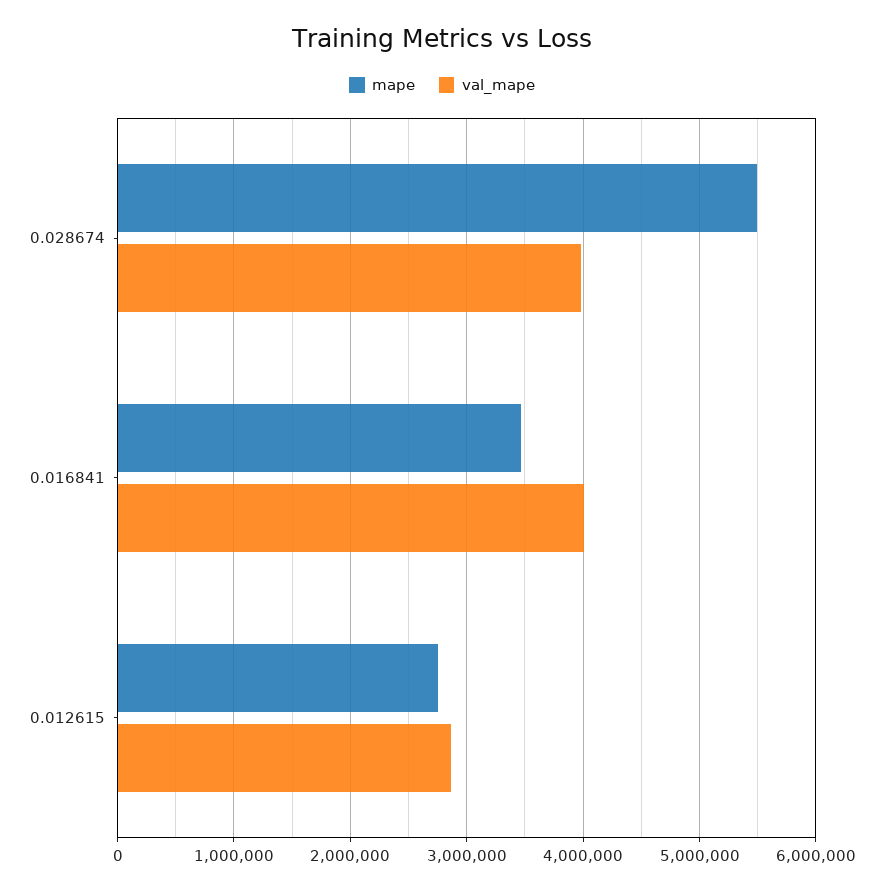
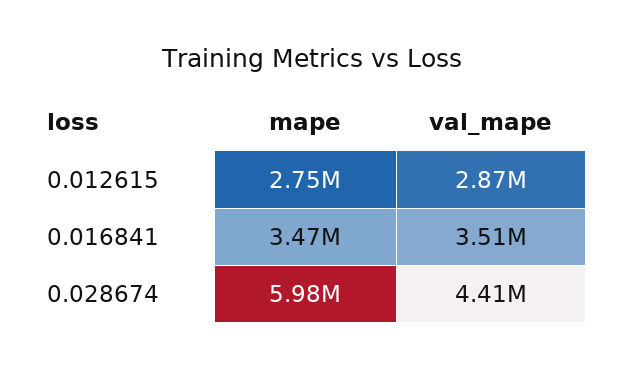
  {
    "mape": {
-     "0.028674": 5500000,
+     "0.028674": 5980000,
      "0.016841": 3470000,
      "0.012615": 2750000
    },
    "val_mape": {
-     "0.028674": 4000000,
+     "0.028674": 4410000,
-     "0.016841": 4000000,
+     "0.016841": 3510000,
      "0.012615": 2870000
    }
  }

